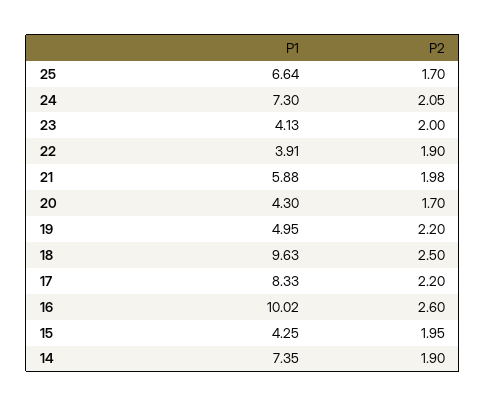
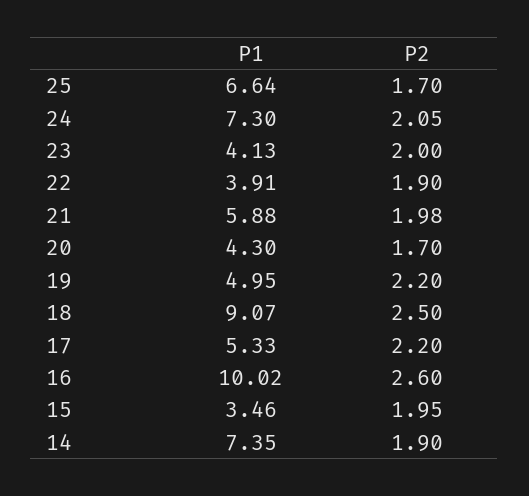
  {
    "P1": {
      "25": 6.64,
      "24": 7.3,
      "23": 4.13,
      "22": 3.91,
      "21": 5.88,
      "20": 4.3,
      "19": 4.95,
-     "18": 9.63,
+     "18": 9.07,
-     "17": 8.33,
+     "17": 5.33,
      "16": 10.02,
-     "15": 4.25,
+     "15": 3.46,
      "14": 7.35
    },
    "P2": {
      "25": 1.7,
      "24": 2.05,
      "23": 2,
      "22": 1.9,
      "21": 1.98,
      "20": 1.7,
      "19": 2.2,
      "18": 2.5,
      "17": 2.2,
      "16": 2.6,
      "15": 1.95,
      "14": 1.9
    }
  }

